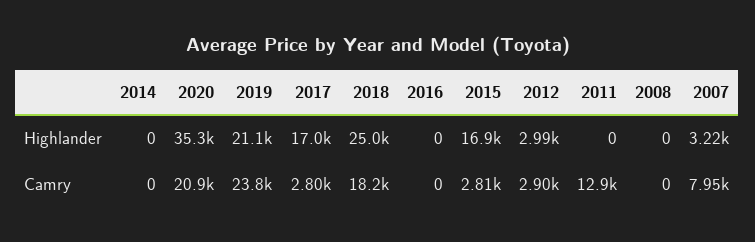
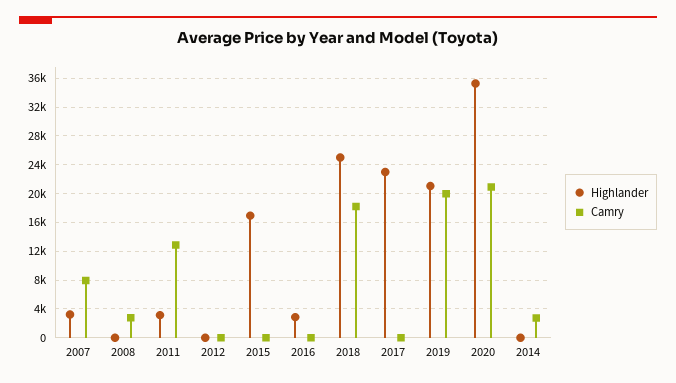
  {
    "Highlander": {
      "2014": 0,
      "2020": 35300,
      "2019": 21100,
-     "2017": 17000,
+     "2017": 23000,
      "2018": 25000,
-     "2016": 0,
+     "2016": 3000,
      "2015": 16900,
-     "2012": 2990,
+     "2012": 0,
-     "2011": 0,
+     "2011": 3000,
      "2008": 0,
      "2007": 3220
    },
    "Camry": {
-     "2014": 0,
+     "2014": 3000,
      "2020": 20900,
-     "2019": 23800,
+     "2019": 20000,
-     "2017": 2800,
+     "2017": 0,
      "2018": 18200,
      "2016": 0,
-     "2015": 2810,
+     "2015": 0,
-     "2012": 2900,
+     "2012": 0,
      "2011": 12900,
-     "2008": 0,
+     "2008": 3000,
      "2007": 7950
    }
  }

